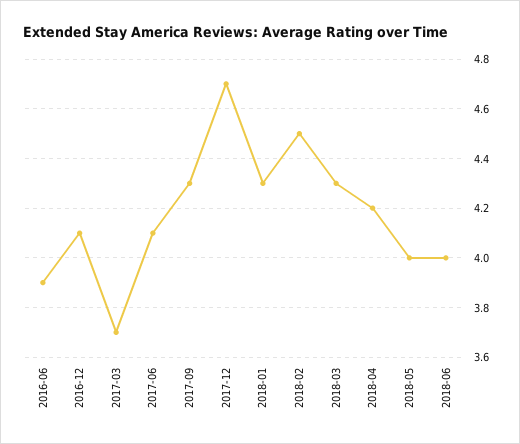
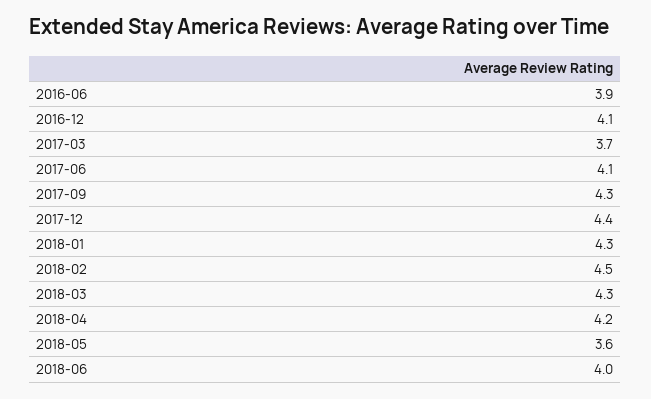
  {
    "2016-06": 3.9,
    "2016-12": 4.1,
    "2017-03": 3.7,
    "2017-06": 4.1,
    "2017-09": 4.3,
-   "2017-12": 4.7,
+   "2017-12": 4.4,
    "2018-01": 4.3,
    "2018-02": 4.5,
    "2018-03": 4.3,
    "2018-04": 4.2,
-   "2018-05": 4,
+   "2018-05": 3.6,
    "2018-06": 4
  }

